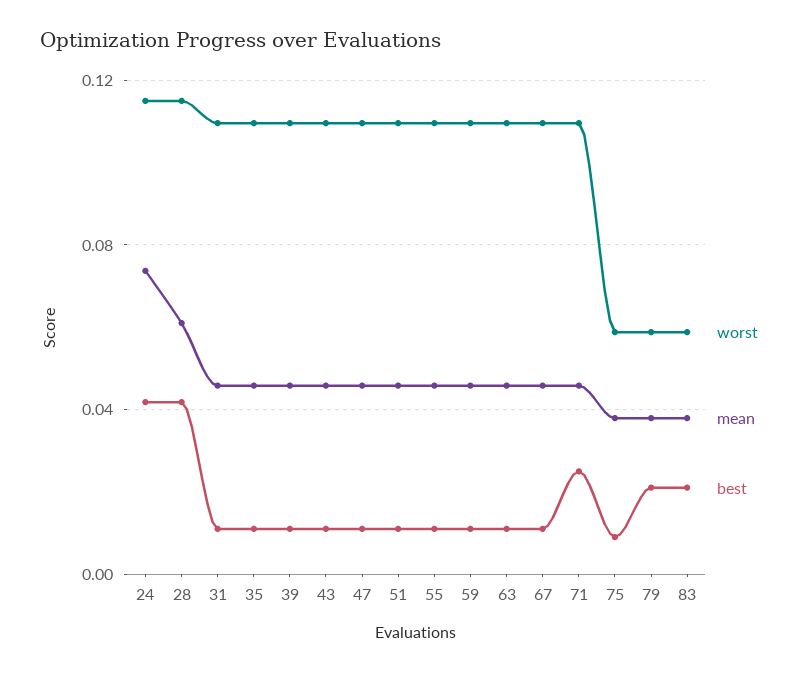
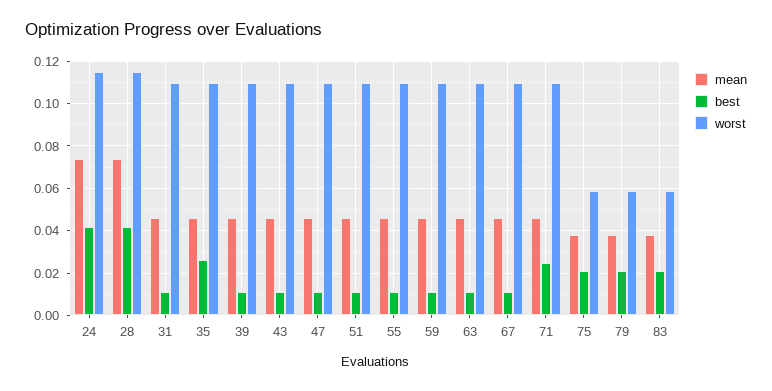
  {
    "worst": {
      "24": 0.115,
      "28": 0.115,
      "31": 0.11,
      "35": 0.11,
      "39": 0.11,
      "43": 0.11,
      "47": 0.11,
      "51": 0.11,
      "55": 0.11,
      "59": 0.11,
      "63": 0.11,
      "67": 0.11,
      "71": 0.11,
      "75": 0.06,
      "79": 0.06,
      "83": 0.06
    },
    "mean": {
      "24": 0.075,
-     "28": 0.06,
+     "28": 0.075,
      "31": 0.045,
      "35": 0.045,
      "39": 0.045,
      "43": 0.045,
      "47": 0.045,
      "51": 0.045,
      "55": 0.045,
      "59": 0.045,
      "63": 0.045,
      "67": 0.045,
      "71": 0.045,
      "75": 0.04,
      "79": 0.04,
      "83": 0.04
    },
    "best": {
      "24": 0.04,
      "28": 0.04,
      "31": 0.01,
-     "35": 0.01,
+     "35": 0.025,
      "39": 0.01,
      "43": 0.01,
      "47": 0.01,
      "51": 0.01,
      "55": 0.01,
      "59": 0.01,
      "63": 0.01,
      "67": 0.01,
      "71": 0.025,
-     "75": 0.01,
+     "75": 0.02,
      "79": 0.02,
      "83": 0.02
    }
  }

